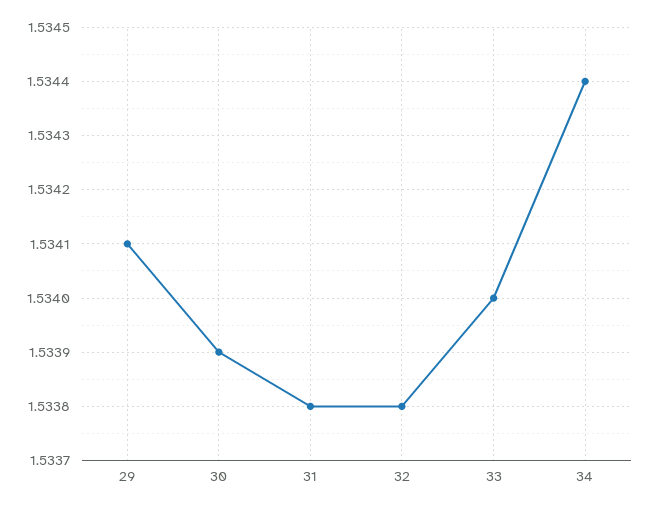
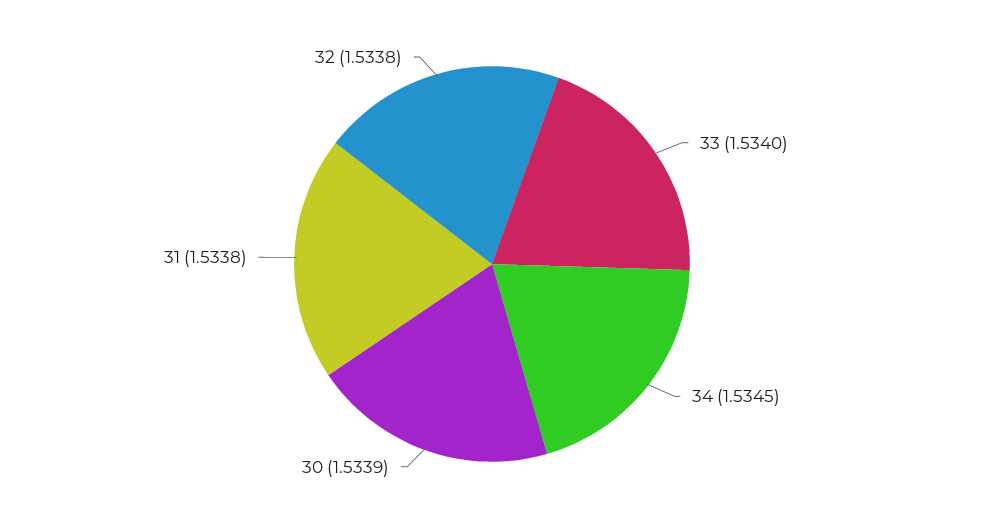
  {
-   "29": 1.5341,
    "30": 1.5339,
    "31": 1.5338,
    "32": 1.5338,
    "33": 1.534,
-   "34": 1.5344
+   "34": 1.5345
  }

